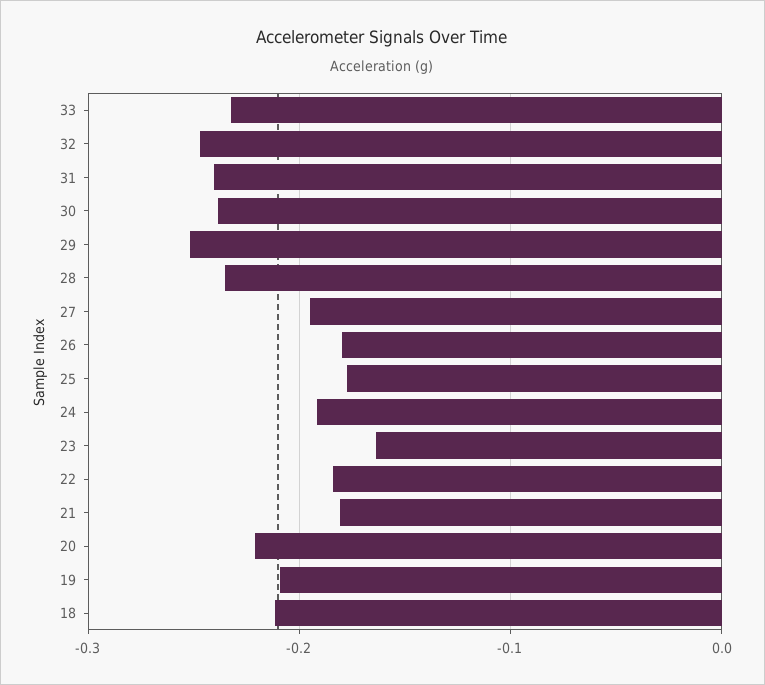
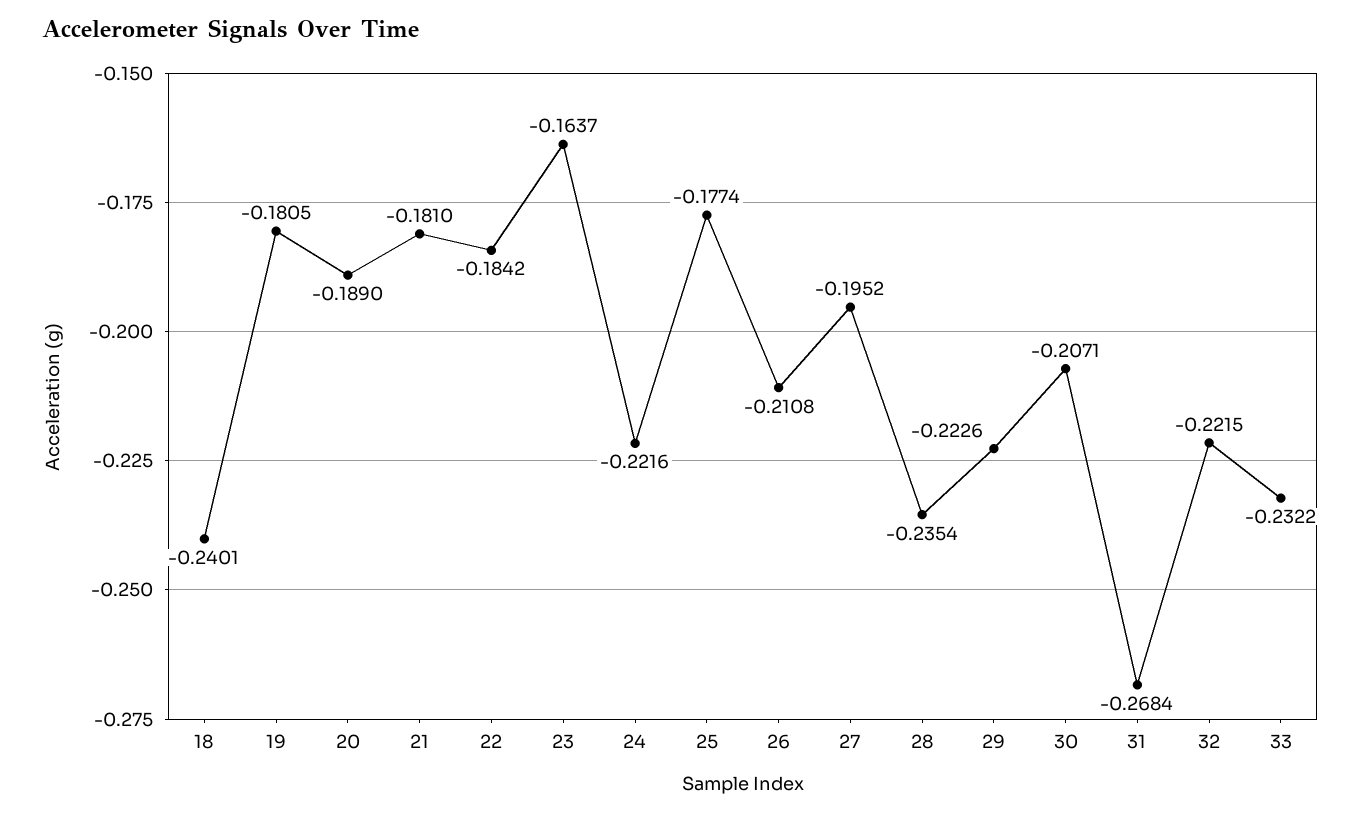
  {
    "33": -0.2322,
-   "32": -0.25,
+   "32": -0.2215,
-   "31": -0.24,
+   "31": -0.2684,
-   "30": -0.24,
+   "30": -0.2071,
-   "29": -0.25,
+   "29": -0.2226,
    "28": -0.2354,
    "27": -0.1952,
-   "26": -0.18,
+   "26": -0.2108,
    "25": -0.1774,
-   "24": -0.19,
+   "24": -0.2216,
    "23": -0.1637,
    "22": -0.1842,
    "21": -0.181,
-   "20": -0.22,
+   "20": -0.189,
-   "19": -0.21,
+   "19": -0.1805,
-   "18": -0.21
+   "18": -0.2401
  }

